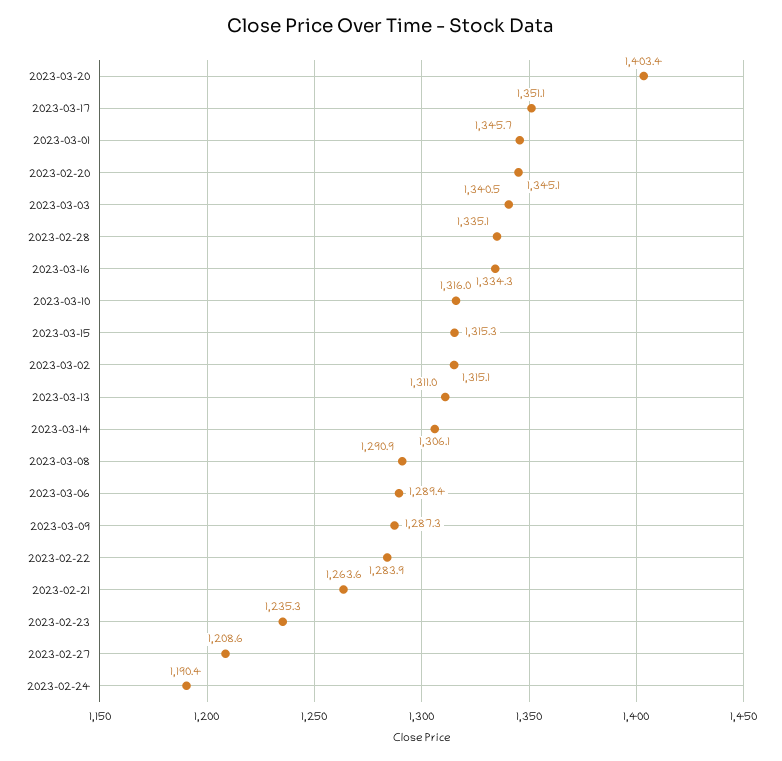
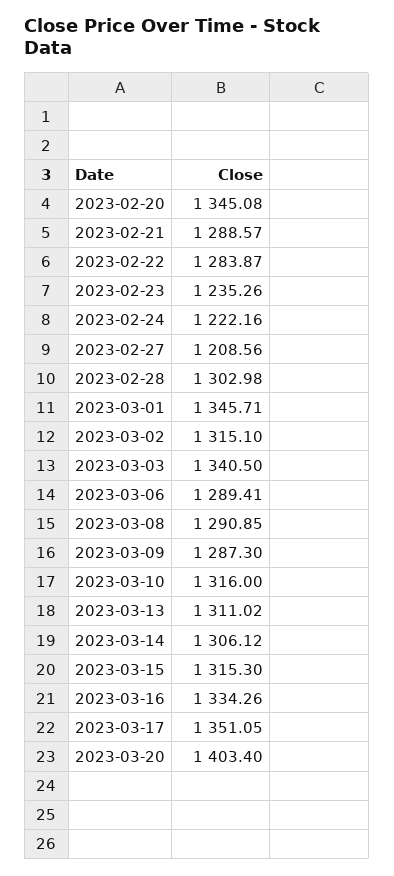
  {
    "2023-03-20": 1403.4,
    "2023-03-17": 1351.05,
    "2023-03-01": 1345.71,
    "2023-02-20": 1345.08,
    "2023-03-03": 1340.5,
-   "2023-02-28": 1335.1,
+   "2023-02-28": 1302.98,
    "2023-03-16": 1334.26,
    "2023-03-10": 1316,
    "2023-03-15": 1315.3,
    "2023-03-02": 1315.1,
    "2023-03-13": 1311.02,
    "2023-03-14": 1306.12,
    "2023-03-08": 1290.85,
    "2023-03-06": 1289.41,
    "2023-03-09": 1287.3,
    "2023-02-22": 1283.87,
-   "2023-02-21": 1263.6,
+   "2023-02-21": 1288.57,
    "2023-02-23": 1235.26,
    "2023-02-27": 1208.56,
-   "2023-02-24": 1190.4
+   "2023-02-24": 1222.16
  }

